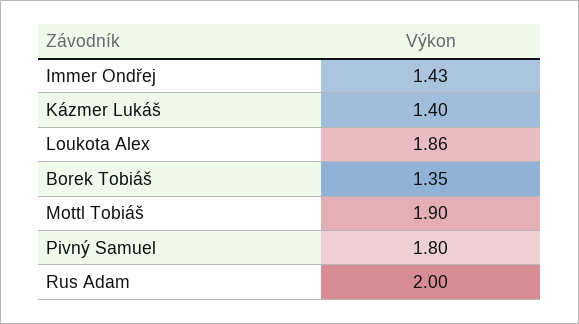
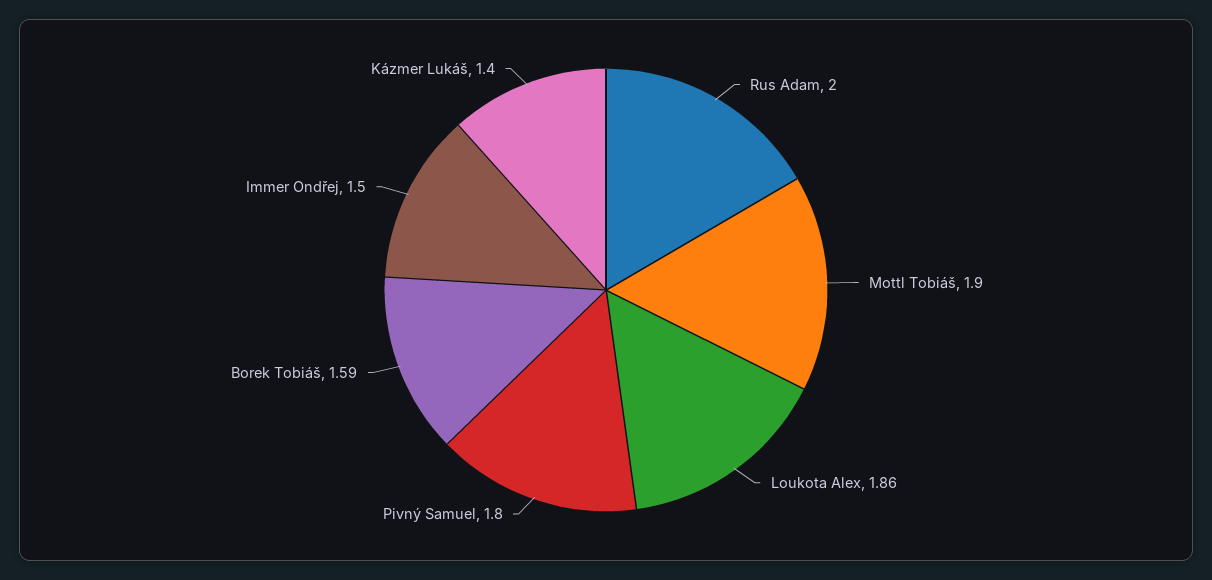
  {
-   "Immer Ondřej": 1.43,
+   "Immer Ondřej": 1.5,
    "Kázmer Lukáš": 1.4,
    "Loukota Alex": 1.86,
-   "Borek Tobiáš": 1.35,
+   "Borek Tobiáš": 1.59,
    "Mottl Tobiáš": 1.9,
    "Pivný Samuel": 1.8,
    "Rus Adam": 2
  }

